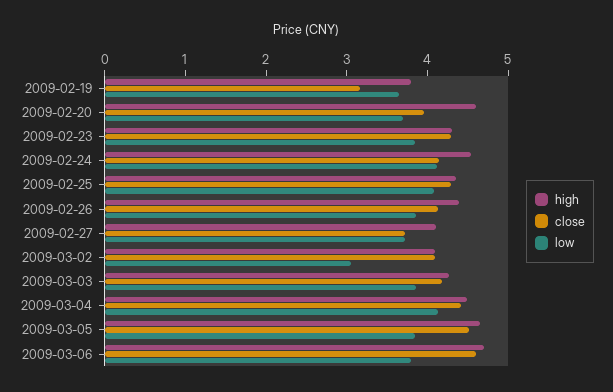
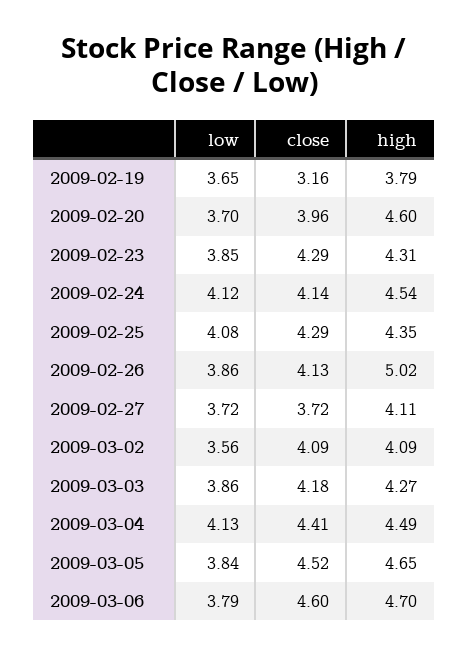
  {
    "high": {
      "2009-02-19": 3.79,
      "2009-02-20": 4.6,
      "2009-02-23": 4.31,
      "2009-02-24": 4.54,
      "2009-02-25": 4.35,
-     "2009-02-26": 4.4,
+     "2009-02-26": 5.02,
      "2009-02-27": 4.11,
      "2009-03-02": 4.09,
      "2009-03-03": 4.27,
      "2009-03-04": 4.49,
      "2009-03-05": 4.65,
      "2009-03-06": 4.7
    },
    "close": {
      "2009-02-19": 3.16,
      "2009-02-20": 3.96,
      "2009-02-23": 4.29,
      "2009-02-24": 4.14,
      "2009-02-25": 4.29,
      "2009-02-26": 4.13,
      "2009-02-27": 3.72,
      "2009-03-02": 4.09,
      "2009-03-03": 4.18,
      "2009-03-04": 4.41,
      "2009-03-05": 4.52,
      "2009-03-06": 4.6
    },
    "low": {
      "2009-02-19": 3.65,
      "2009-02-20": 3.7,
      "2009-02-23": 3.85,
      "2009-02-24": 4.12,
      "2009-02-25": 4.08,
      "2009-02-26": 3.86,
      "2009-02-27": 3.72,
-     "2009-03-02": 3,
+     "2009-03-02": 3.56,
      "2009-03-03": 3.86,
      "2009-03-04": 4.13,
      "2009-03-05": 3.84,
      "2009-03-06": 3.79
    }
  }

